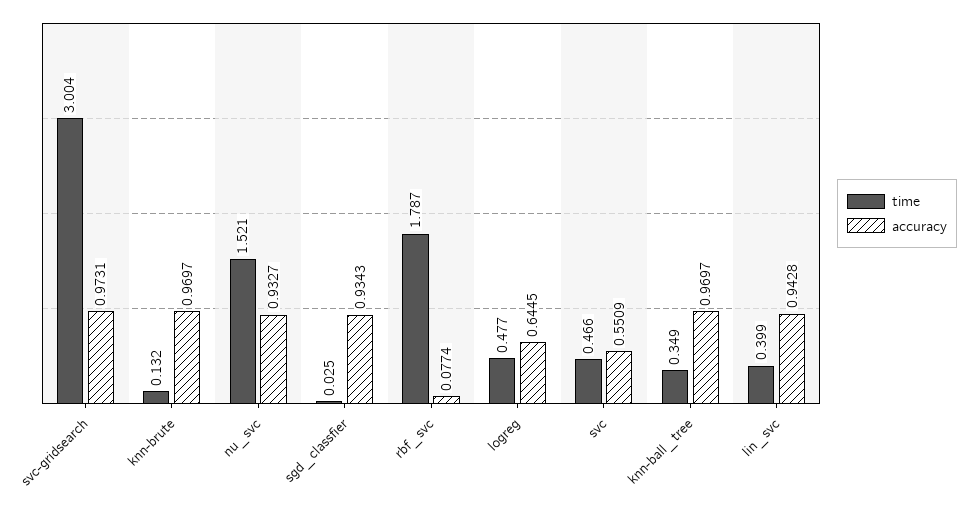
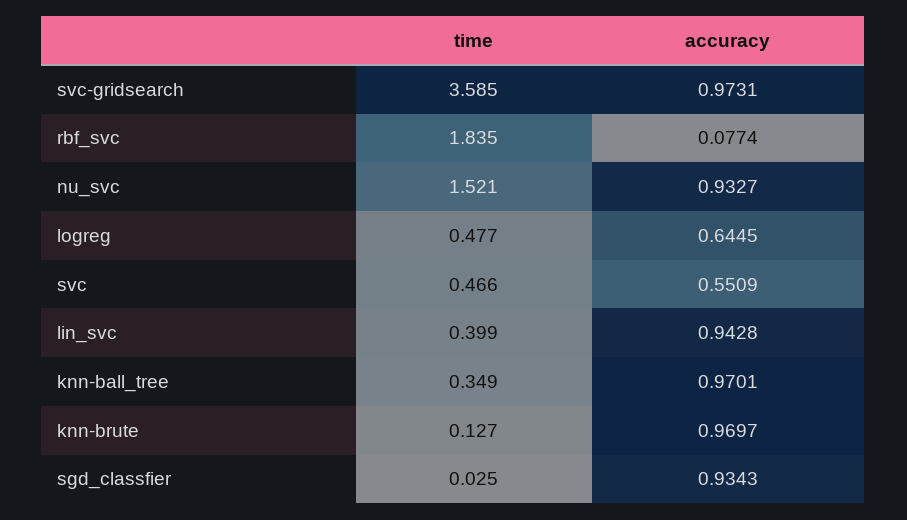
  {
    "time": {
-     "svc-gridsearch": 3.004,
+     "svc-gridsearch": 3.585,
-     "knn-brute": 0.132,
+     "knn-brute": 0.127,
      "nu_svc": 1.521,
      "sgd_classfier": 0.025,
-     "rbf_svc": 1.787,
+     "rbf_svc": 1.835,
      "logreg": 0.477,
      "svc": 0.466,
      "knn-ball_tree": 0.349,
      "lin_svc": 0.399
    },
    "accuracy": {
      "svc-gridsearch": 0.9731,
      "knn-brute": 0.9697,
      "nu_svc": 0.9327,
      "sgd_classfier": 0.9343,
      "rbf_svc": 0.0774,
      "logreg": 0.6445,
      "svc": 0.5509,
-     "knn-ball_tree": 0.9697,
+     "knn-ball_tree": 0.9701,
      "lin_svc": 0.9428
    }
  }

